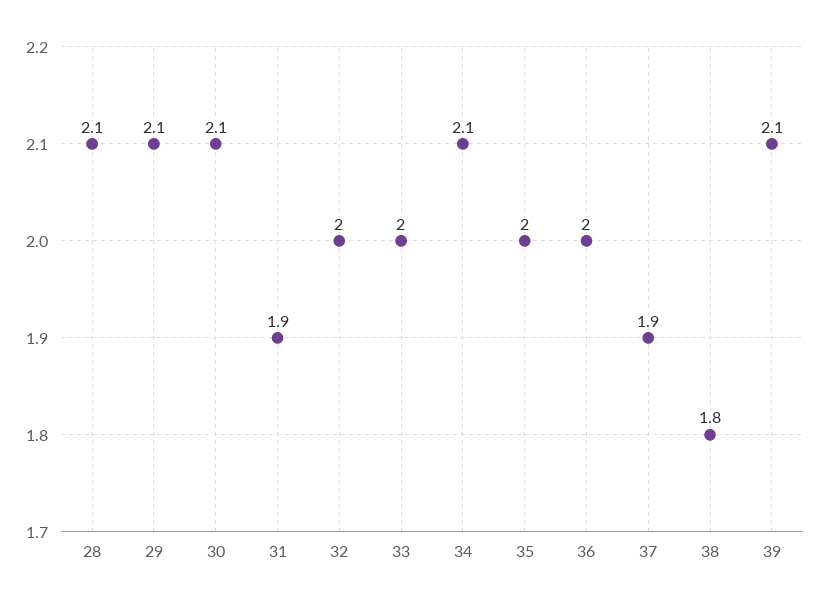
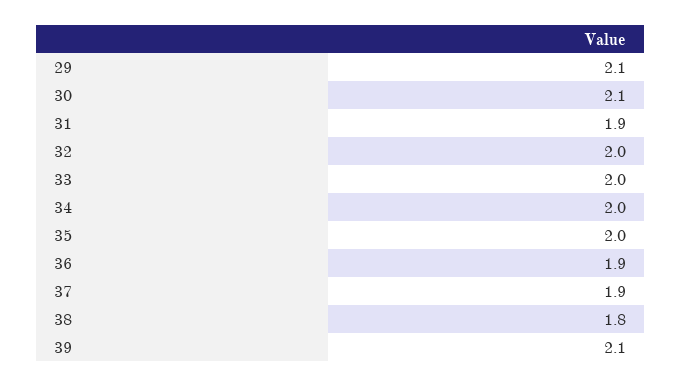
  {
-   "28": 2.1,
    "29": 2.1,
    "30": 2.1,
    "31": 1.9,
    "32": 2,
    "33": 2,
-   "34": 2.1,
+   "34": 2,
    "35": 2,
-   "36": 2,
+   "36": 1.9,
    "37": 1.9,
    "38": 1.8,
    "39": 2.1
  }

